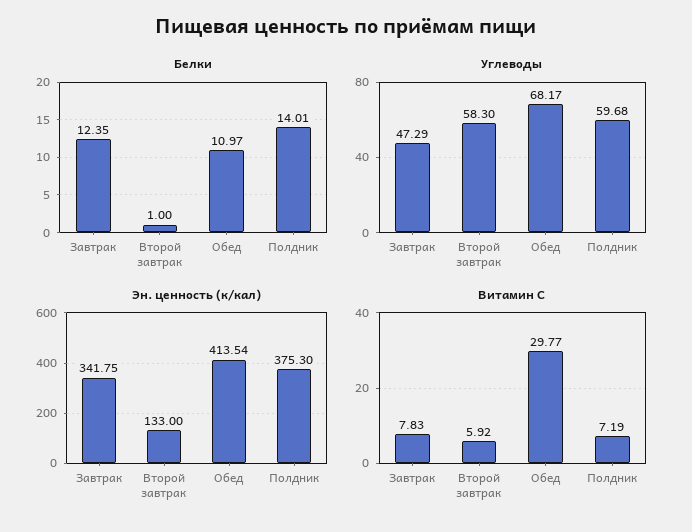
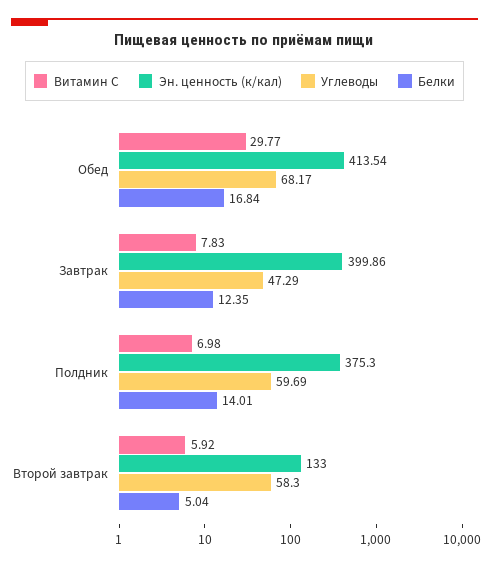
  {
    "Белки": {
      "Завтрак": 12.35,
-     "Второй завтрак": 1,
+     "Второй завтрак": 5.04,
-     "Обед": 10.97,
+     "Обед": 16.84,
      "Полдник": 14.01
    },
    "Углеводы": {
      "Завтрак": 47.29,
      "Второй завтрак": 58.3,
      "Обед": 68.17,
-     "Полдник": 59.68
+     "Полдник": 59.69
    },
    "Эн. ценность (к/кал)": {
-     "Завтрак": 341.75,
+     "Завтрак": 399.86,
      "Второй завтрак": 133,
      "Обед": 413.54,
      "Полдник": 375.3
    },
    "Витамин С": {
      "Завтрак": 7.83,
      "Второй завтрак": 5.92,
      "Обед": 29.77,
-     "Полдник": 7.19
+     "Полдник": 6.98
    }
  }

